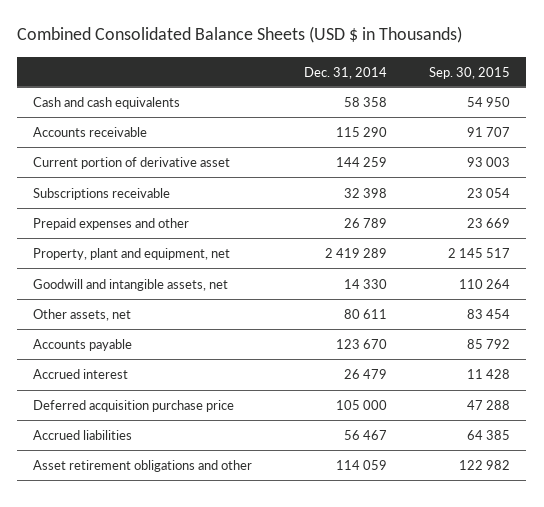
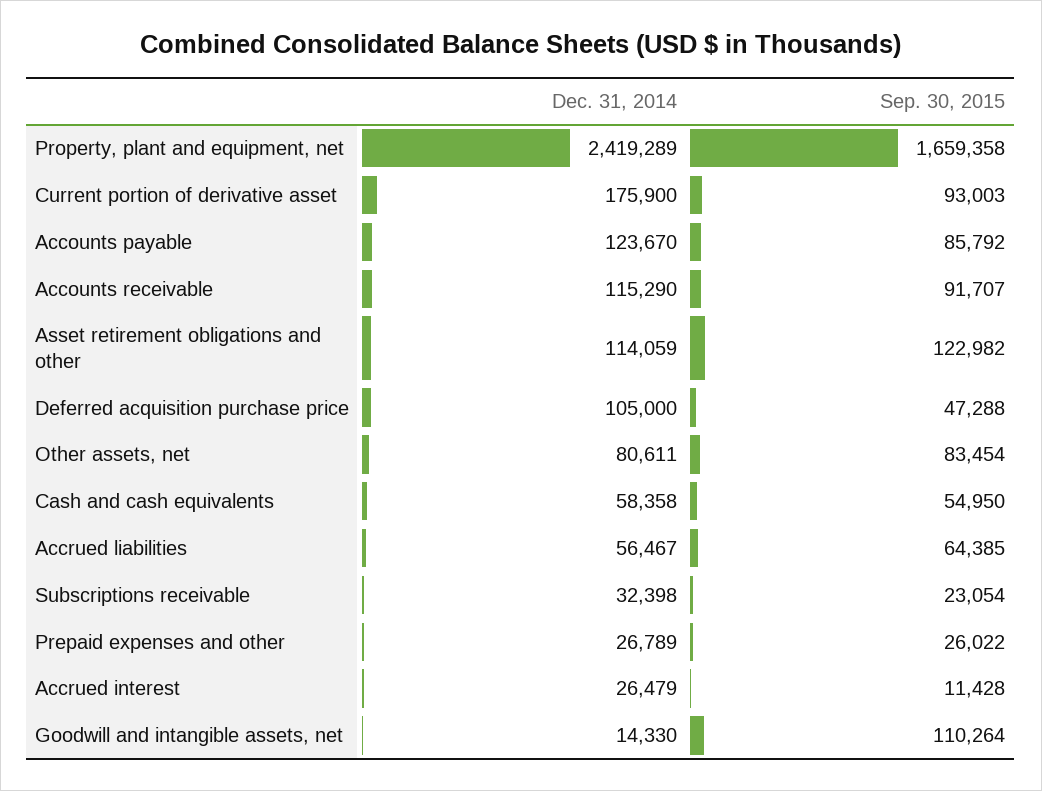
  {
    "Dec. 31, 2014": {
      "Cash and cash equivalents": 58358,
      "Accounts receivable": 115290,
-     "Current portion of derivative asset": 144259,
+     "Current portion of derivative asset": 175900,
      "Subscriptions receivable": 32398,
      "Prepaid expenses and other": 26789,
      "Property, plant and equipment, net": 2419289,
      "Goodwill and intangible assets, net": 14330,
      "Other assets, net": 80611,
      "Accounts payable": 123670,
      "Accrued interest": 26479,
      "Deferred acquisition purchase price": 105000,
      "Accrued liabilities": 56467,
      "Asset retirement obligations and other": 114059
    },
    "Sep. 30, 2015": {
      "Cash and cash equivalents": 54950,
      "Accounts receivable": 91707,
      "Current portion of derivative asset": 93003,
      "Subscriptions receivable": 23054,
-     "Prepaid expenses and other": 23669,
+     "Prepaid expenses and other": 26022,
-     "Property, plant and equipment, net": 2145517,
+     "Property, plant and equipment, net": 1659358,
      "Goodwill and intangible assets, net": 110264,
      "Other assets, net": 83454,
      "Accounts payable": 85792,
      "Accrued interest": 11428,
      "Deferred acquisition purchase price": 47288,
      "Accrued liabilities": 64385,
      "Asset retirement obligations and other": 122982
    }
  }

